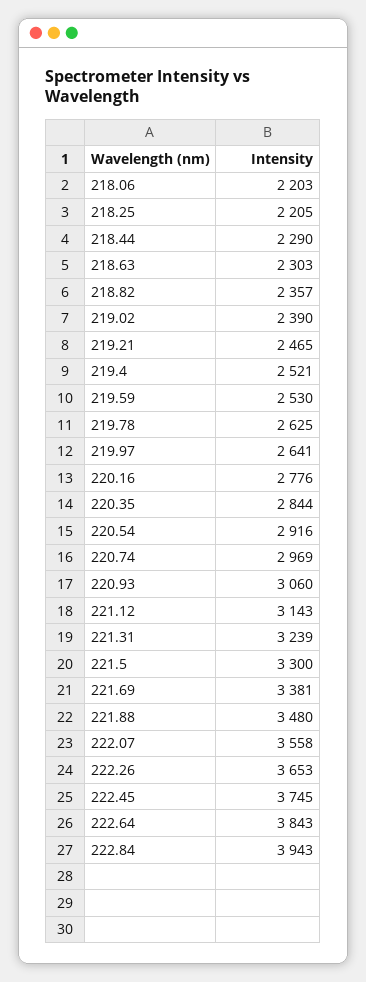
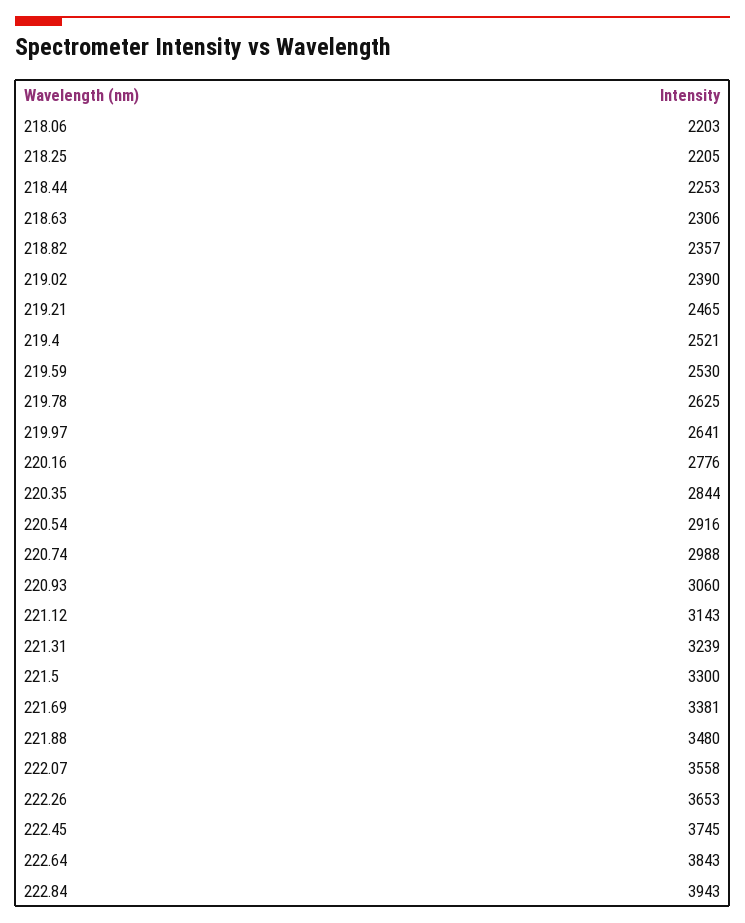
  {
    "218.06": 2203,
    "218.25": 2205,
-   "218.44": 2290,
+   "218.44": 2253,
-   "218.63": 2303,
+   "218.63": 2306,
    "218.82": 2357,
    "219.02": 2390,
    "219.21": 2465,
    "219.4": 2521,
    "219.59": 2530,
    "219.78": 2625,
    "219.97": 2641,
    "220.16": 2776,
    "220.35": 2844,
    "220.54": 2916,
-   "220.74": 2969,
+   "220.74": 2988,
    "220.93": 3060,
    "221.12": 3143,
    "221.31": 3239,
    "221.5": 3300,
    "221.69": 3381,
    "221.88": 3480,
    "222.07": 3558,
    "222.26": 3653,
    "222.45": 3745,
    "222.64": 3843,
    "222.84": 3943
  }

